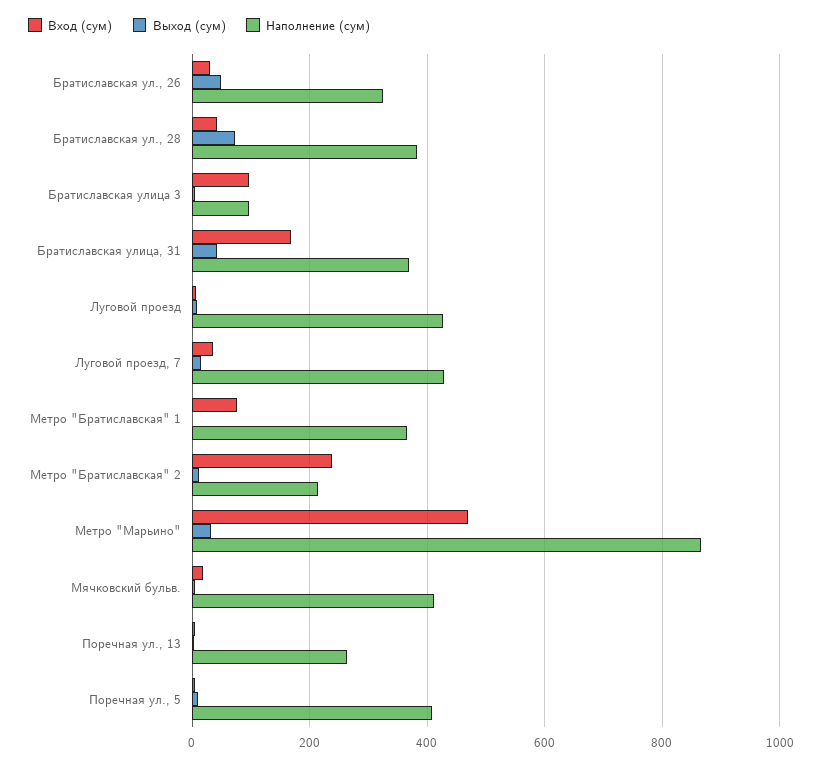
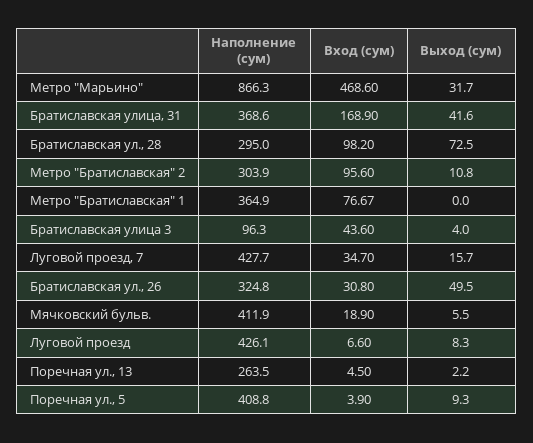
  {
    "Вход (сум)": {
      "Братиславская ул., 26": 30.8,
-     "Братиславская ул., 28": 40,
+     "Братиславская ул., 28": 98.2,
-     "Братиславская улица 3": 100,
+     "Братиславская улица 3": 43.6,
      "Братиславская улица, 31": 168.9,
      "Луговой проезд": 6.6,
      "Луговой проезд, 7": 34.7,
      "Метро \"Братиславская\" 1": 76.67,
-     "Метро \"Братиславская\" 2": 240,
+     "Метро \"Братиславская\" 2": 95.6,
      "Метро \"Марьино\"": 468.6,
      "Мячковский бульв.": 18.9,
      "Поречная ул., 13": 4.5,
      "Поречная ул., 5": 3.9
    },
    "Выход (сум)": {
      "Братиславская ул., 26": 49.5,
      "Братиславская ул., 28": 72.5,
      "Братиславская улица 3": 4,
      "Братиславская улица, 31": 41.6,
      "Луговой проезд": 8.3,
      "Луговой проезд, 7": 15.7,
      "Метро \"Братиславская\" 1": 0,
      "Метро \"Братиславская\" 2": 10.8,
      "Метро \"Марьино\"": 31.7,
      "Мячковский бульв.": 5.5,
      "Поречная ул., 13": 2.2,
      "Поречная ул., 5": 9.3
    },
    "Наполнение (сум)": {
      "Братиславская ул., 26": 324.8,
-     "Братиславская ул., 28": 380,
+     "Братиславская ул., 28": 295,
      "Братиславская улица 3": 96.3,
      "Братиславская улица, 31": 368.6,
      "Луговой проезд": 426.1,
      "Луговой проезд, 7": 427.7,
      "Метро \"Братиславская\" 1": 364.9,
-     "Метро \"Братиславская\" 2": 220,
+     "Метро \"Братиславская\" 2": 303.9,
      "Метро \"Марьино\"": 866.3,
      "Мячковский бульв.": 411.9,
      "Поречная ул., 13": 263.5,
      "Поречная ул., 5": 408.8
    }
  }

